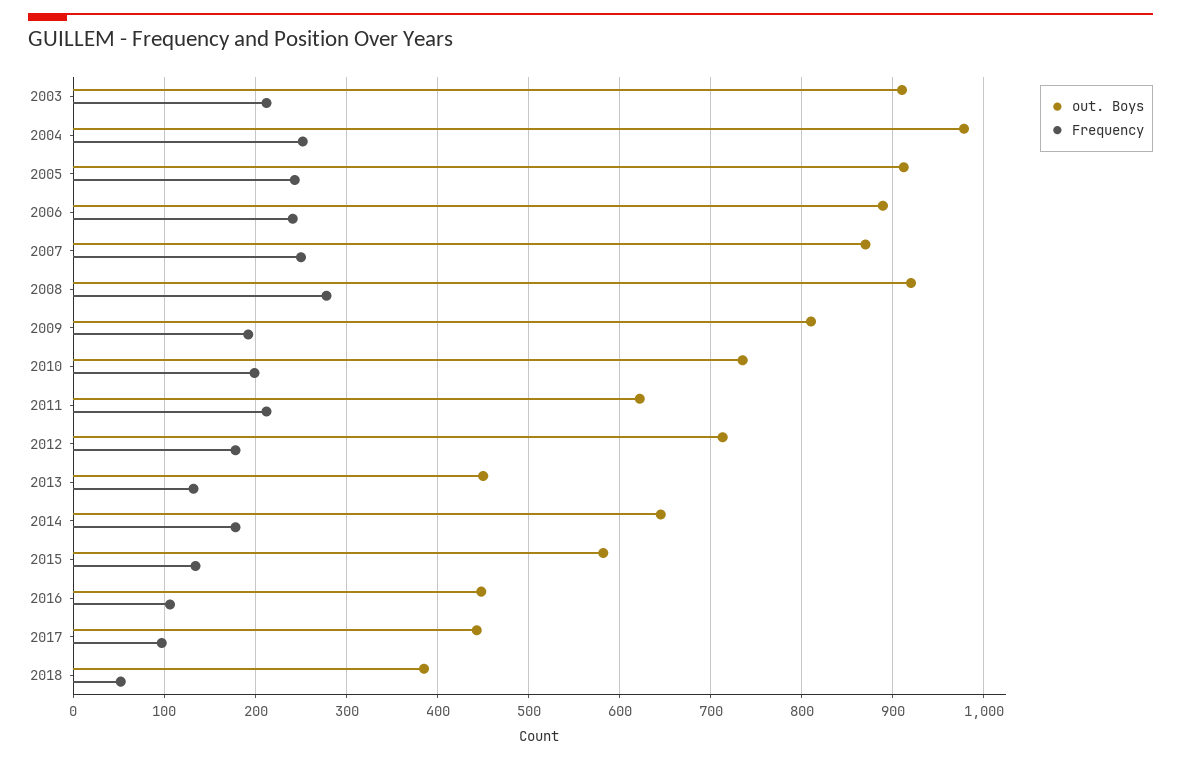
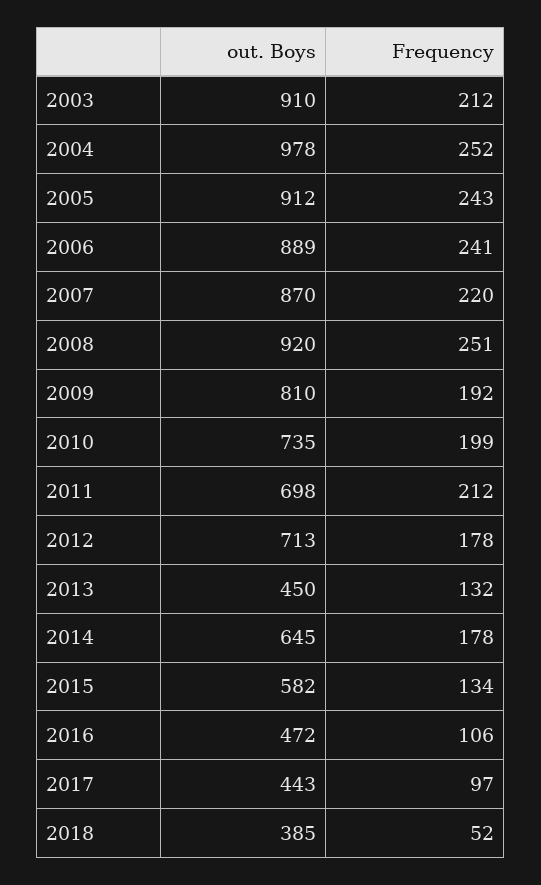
  {
    "out. Boys": {
      "2003": 910,
      "2004": 978,
      "2005": 912,
      "2006": 889,
      "2007": 870,
      "2008": 920,
      "2009": 810,
      "2010": 735,
-     "2011": 620,
+     "2011": 698,
      "2012": 713,
      "2013": 450,
      "2014": 645,
      "2015": 582,
-     "2016": 450,
+     "2016": 472,
      "2017": 443,
      "2018": 385
    },
    "Frequency": {
      "2003": 212,
      "2004": 252,
      "2005": 243,
      "2006": 241,
-     "2007": 250,
+     "2007": 220,
-     "2008": 280,
+     "2008": 251,
      "2009": 192,
      "2010": 199,
      "2011": 212,
      "2012": 178,
      "2013": 132,
      "2014": 178,
      "2015": 134,
      "2016": 106,
      "2017": 97,
      "2018": 52
    }
  }

